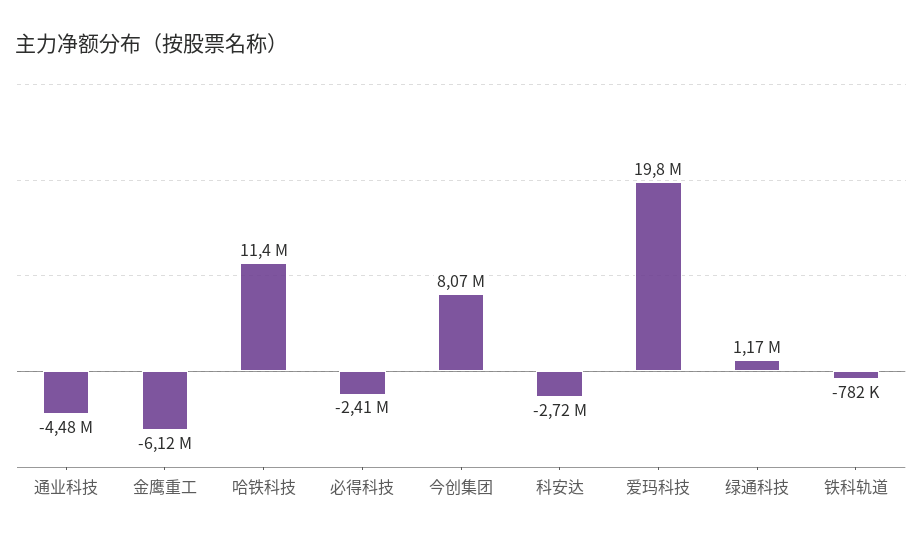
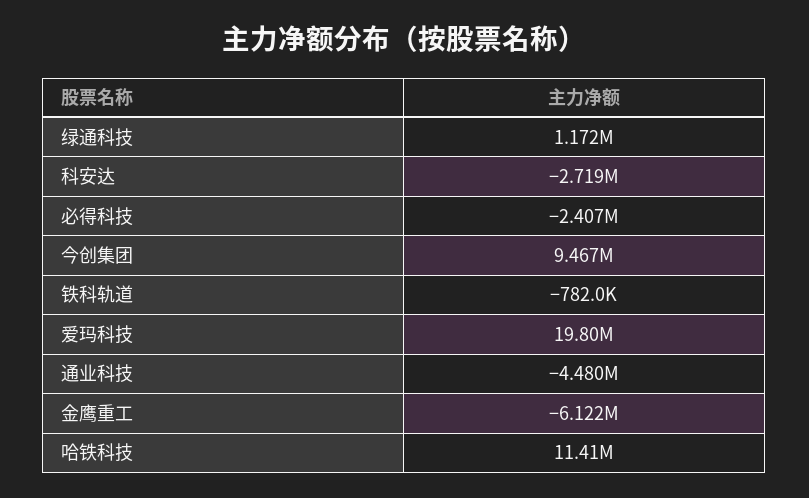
  {
    "通业科技": -4480000,
    "金鹰重工": -6122000,
    "哈铁科技": 11410000,
    "必得科技": -2407000,
-   "今创集团": 8070000,
+   "今创集团": 9467000,
    "科安达": -2719000,
    "爱玛科技": 19800000,
    "绿通科技": 1172000,
    "铁科轨道": -782000
  }

